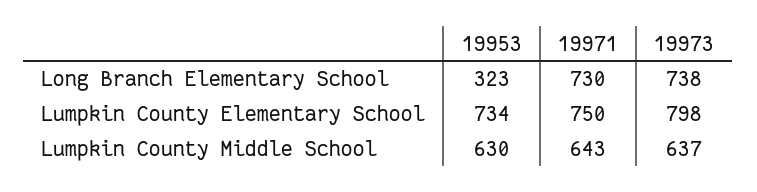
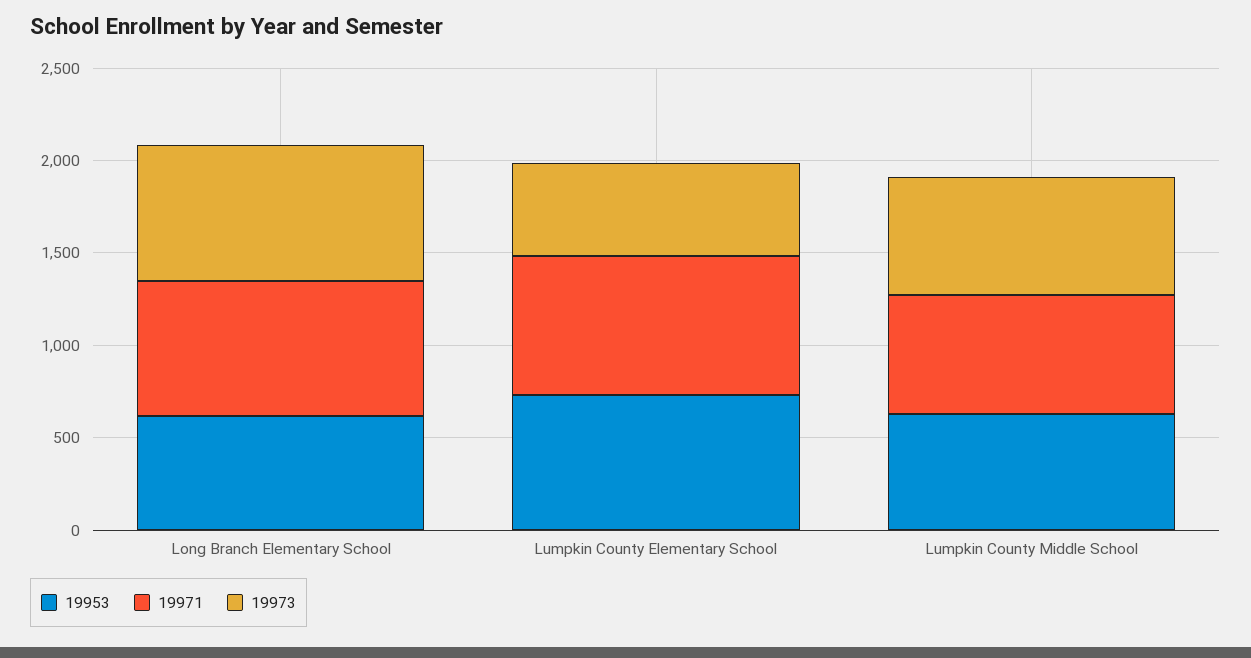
  {
    "19953": {
-     "Long Branch Elementary School": 323,
+     "Long Branch Elementary School": 600,
      "Lumpkin County Elementary School": 734,
      "Lumpkin County Middle School": 630
    },
    "19971": {
      "Long Branch Elementary School": 730,
      "Lumpkin County Elementary School": 750,
      "Lumpkin County Middle School": 643
    },
    "19973": {
      "Long Branch Elementary School": 738,
-     "Lumpkin County Elementary School": 798,
+     "Lumpkin County Elementary School": 500,
      "Lumpkin County Middle School": 637
    }
  }

